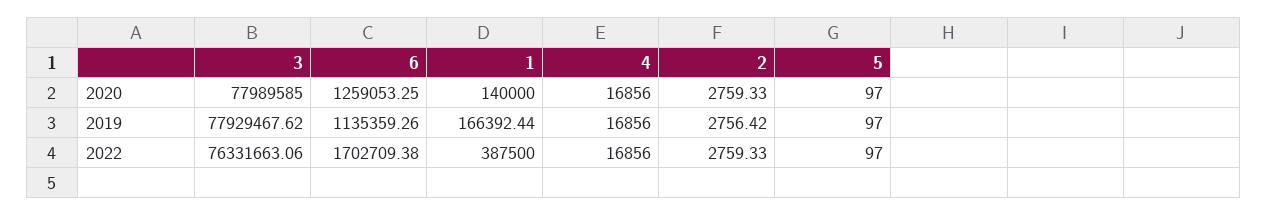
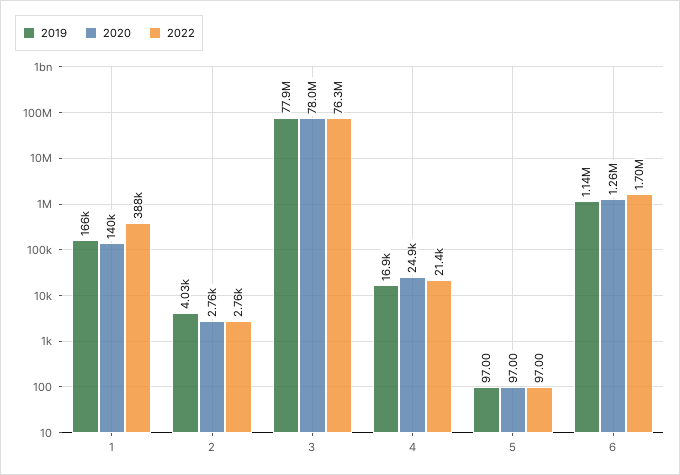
  {
    "2020": {
      "3": 77989585,
      "6": 1259053.25,
      "1": 140000,
-     "4": 16856,
+     "4": 24900,
      "2": 2759.33,
      "5": 97
    },
    "2019": {
      "3": 77929467.62,
      "6": 1135359.26,
      "1": 166392.44,
      "4": 16856,
-     "2": 2756.42,
+     "2": 4030,
      "5": 97
    },
    "2022": {
      "3": 76331663.06,
      "6": 1702709.38,
      "1": 387500,
-     "4": 16856,
+     "4": 21400,
      "2": 2759.33,
      "5": 97
    }
  }

